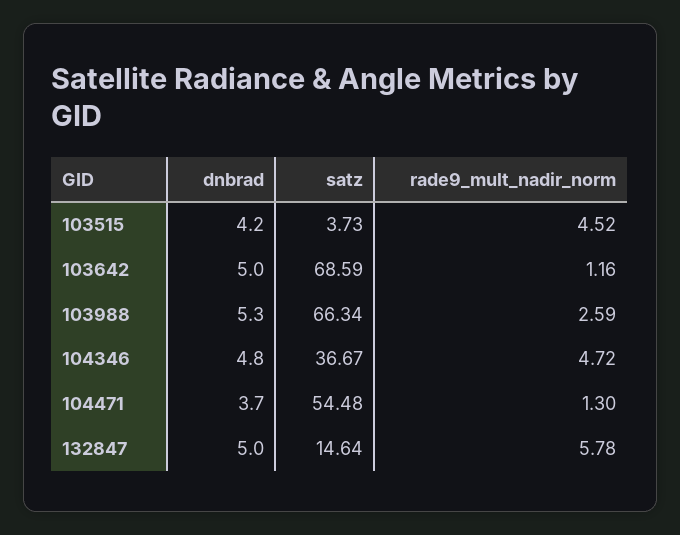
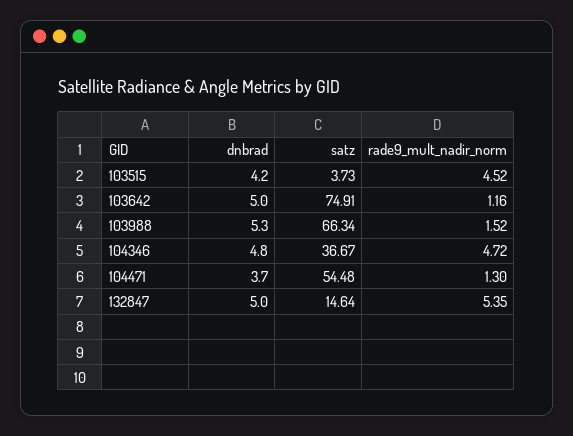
  {
    "dnbrad": {
      "103515": 4.2,
      "103642": 5,
      "103988": 5.3,
      "104346": 4.8,
      "104471": 3.7,
      "132847": 5
    },
    "satz": {
      "103515": 3.73,
-     "103642": 68.59,
+     "103642": 74.91,
      "103988": 66.34,
      "104346": 36.67,
      "104471": 54.48,
      "132847": 14.64
    },
    "rade9_mult_nadir_norm": {
      "103515": 4.52,
      "103642": 1.16,
-     "103988": 2.59,
+     "103988": 1.52,
      "104346": 4.72,
      "104471": 1.3,
-     "132847": 5.78
+     "132847": 5.35
    }
  }

